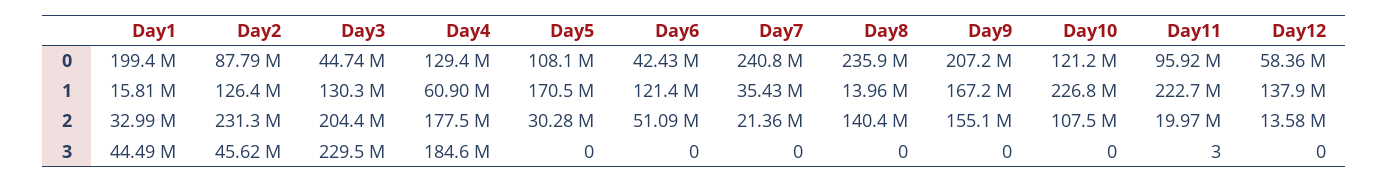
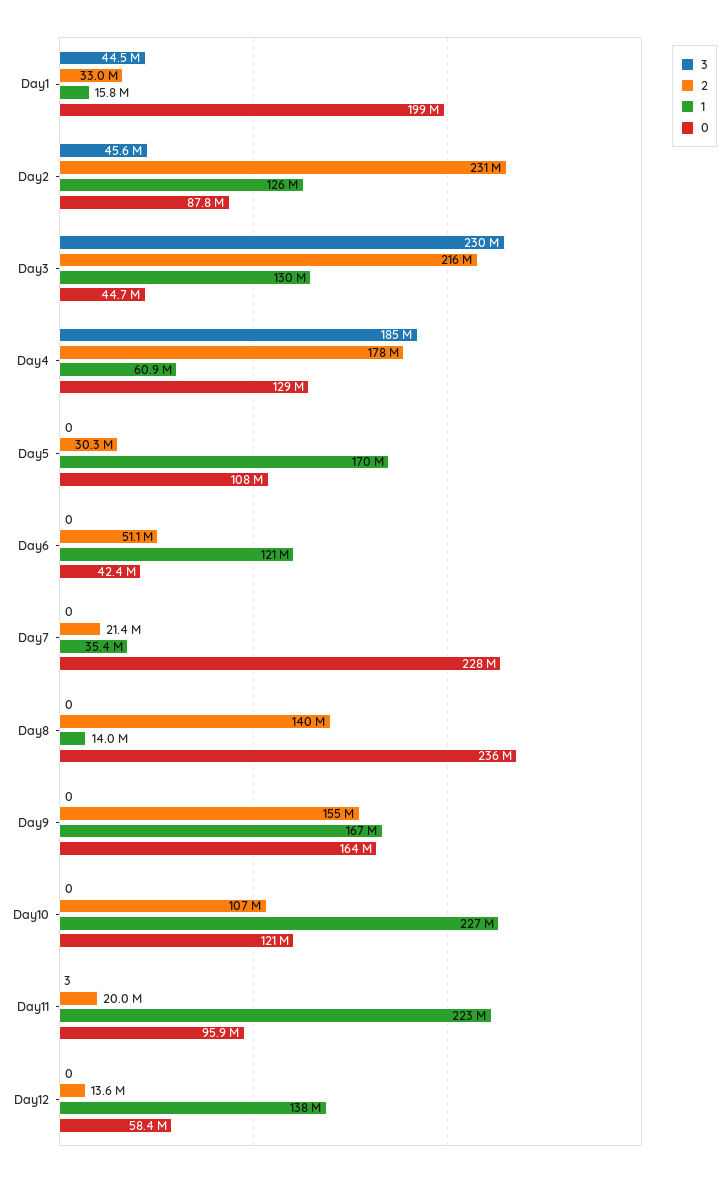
  {
    "0": {
      "Day1": 199400000,
      "Day2": 87790000,
      "Day3": 44740000,
      "Day4": 129400000,
      "Day5": 108100000,
      "Day6": 42430000,
-     "Day7": 240800000,
+     "Day7": 228000000,
      "Day8": 235900000,
-     "Day9": 207200000,
+     "Day9": 164000000,
      "Day10": 121200000,
      "Day11": 95920000,
      "Day12": 58360000
    },
    "1": {
      "Day1": 15810000,
      "Day2": 126400000,
      "Day3": 130300000,
      "Day4": 60900000,
      "Day5": 170500000,
      "Day6": 121400000,
      "Day7": 35430000,
      "Day8": 13960000,
      "Day9": 167200000,
      "Day10": 226800000,
      "Day11": 222700000,
      "Day12": 137900000
    },
    "2": {
      "Day1": 32990000,
      "Day2": 231300000,
-     "Day3": 204400000,
+     "Day3": 216000000,
      "Day4": 177500000,
      "Day5": 30280000,
      "Day6": 51090000,
      "Day7": 21360000,
      "Day8": 140400000,
      "Day9": 155100000,
      "Day10": 107500000,
      "Day11": 19970000,
      "Day12": 13580000
    },
    "3": {
      "Day1": 44490000,
      "Day2": 45620000,
      "Day3": 229500000,
      "Day4": 184600000,
      "Day5": 0,
      "Day6": 0,
      "Day7": 0,
      "Day8": 0,
      "Day9": 0,
      "Day10": 0,
      "Day11": 3,
      "Day12": 0
    }
  }

